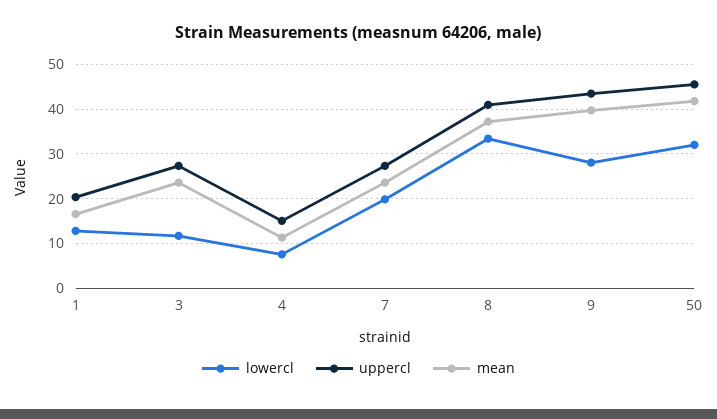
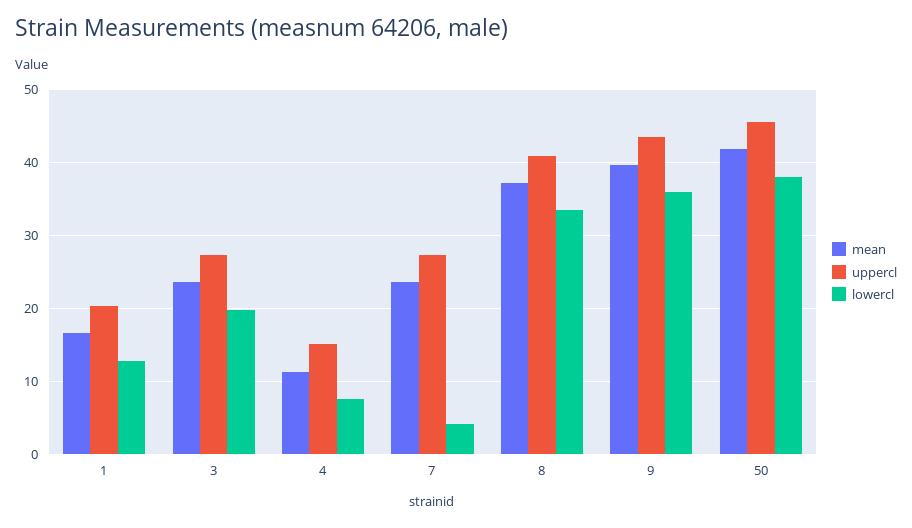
  {
    "lowercl": {
      "1": 13,
-     "3": 12,
+     "3": 20,
      "4": 8,
-     "7": 20,
+     "7": 4,
      "8": 33,
-     "9": 28,
+     "9": 36,
-     "50": 32
+     "50": 38
    },
    "uppercl": {
      "1": 20,
      "3": 27,
      "4": 15,
      "7": 27,
      "8": 41,
      "9": 43,
      "50": 45
    },
    "mean": {
      "1": 17,
      "3": 24,
      "4": 11,
      "7": 24,
      "8": 37,
      "9": 40,
      "50": 42
    }
  }

